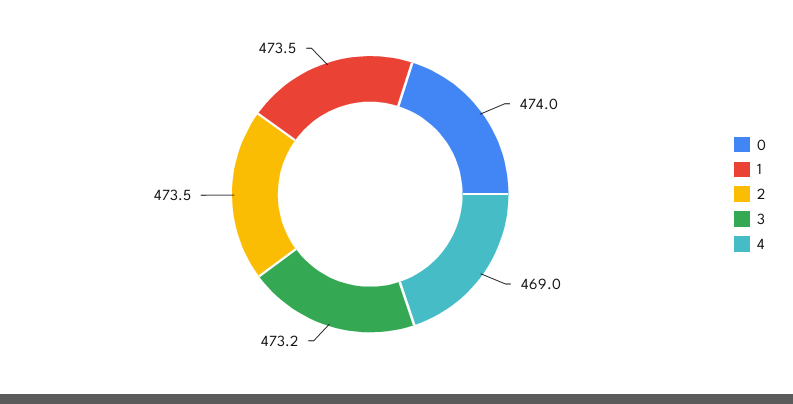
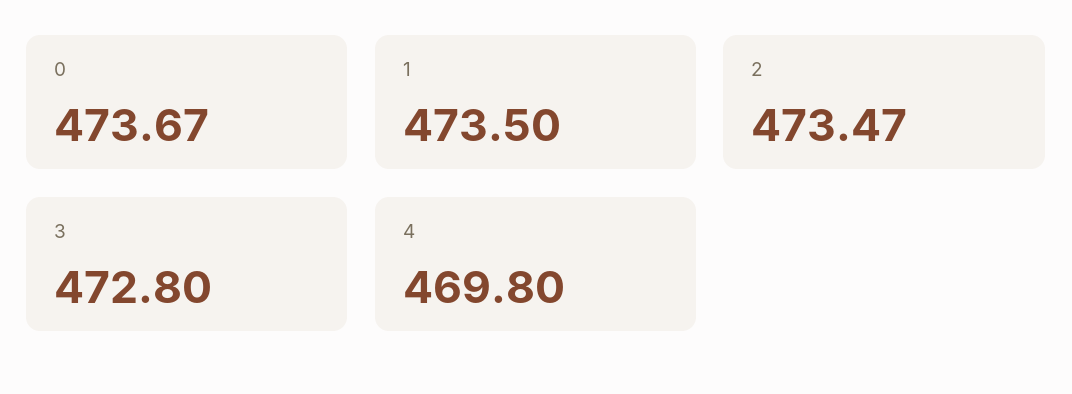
  {
-   "0": 474,
+   "0": 473.67,
    "1": 473.5,
    "2": 473.47,
-   "3": 473.2,
+   "3": 472.8,
-   "4": 469
+   "4": 469.8
  }

